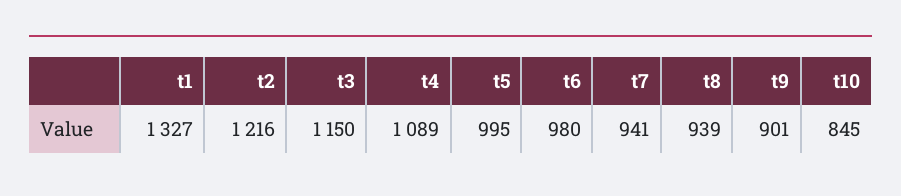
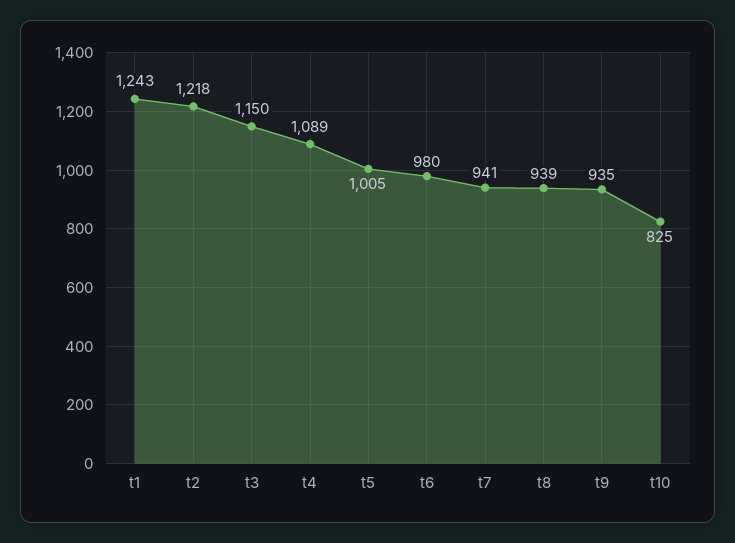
  {
-   "t1": 1327,
+   "t1": 1243,
-   "t2": 1216,
+   "t2": 1218,
    "t3": 1150,
    "t4": 1089,
-   "t5": 995,
+   "t5": 1005,
    "t6": 980,
    "t7": 941,
    "t8": 939,
-   "t9": 901,
+   "t9": 935,
-   "t10": 845
+   "t10": 825
  }

